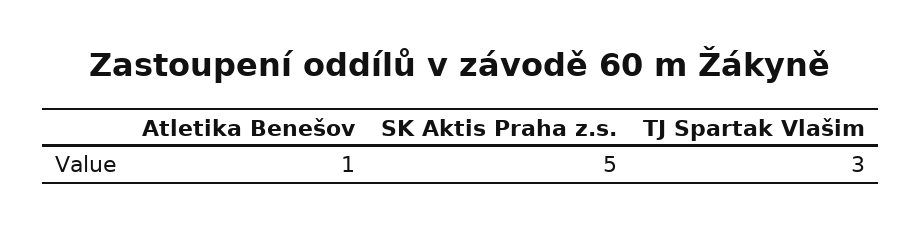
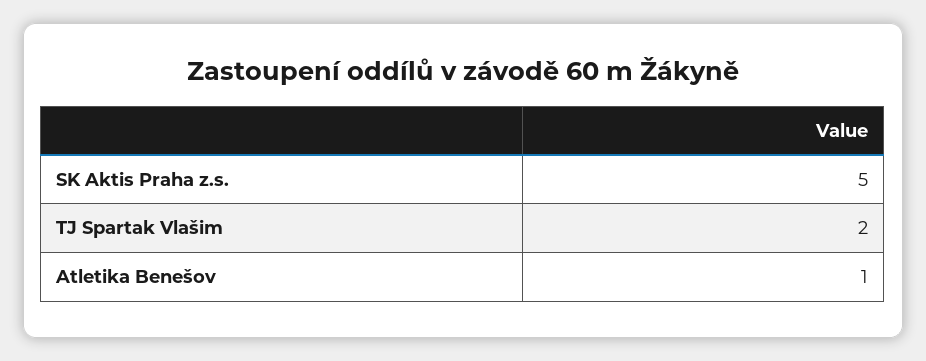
  {
    "Atletika Benešov": 1,
    "SK Aktis Praha z.s.": 5,
-   "TJ Spartak Vlašim": 3
+   "TJ Spartak Vlašim": 2
  }

